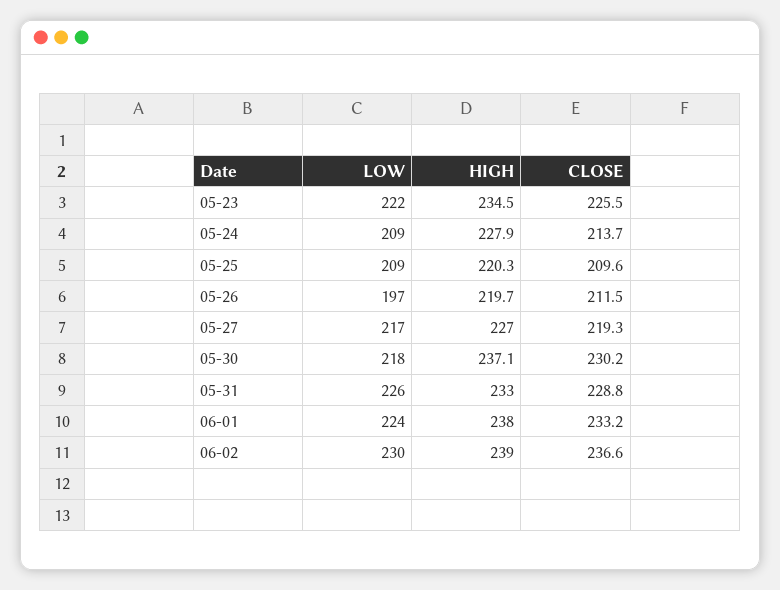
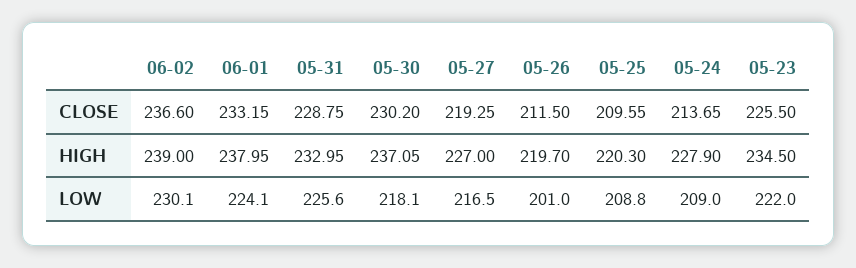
  {
    "LOW": {
      "05-23": 222,
      "05-24": 209,
      "05-25": 208.8,
-     "05-26": 197,
+     "05-26": 201,
      "05-27": 216.5,
      "05-30": 218.1,
      "05-31": 225.6,
      "06-01": 224.1,
      "06-02": 230.1
    },
    "HIGH": {
      "05-23": 234.5,
      "05-24": 227.9,
      "05-25": 220.3,
      "05-26": 219.7,
      "05-27": 227,
      "05-30": 237.05,
      "05-31": 232.95,
      "06-01": 237.95,
      "06-02": 239
    },
    "CLOSE": {
      "05-23": 225.5,
      "05-24": 213.65,
      "05-25": 209.55,
      "05-26": 211.5,
      "05-27": 219.25,
      "05-30": 230.2,
      "05-31": 228.75,
      "06-01": 233.15,
      "06-02": 236.6
    }
  }

